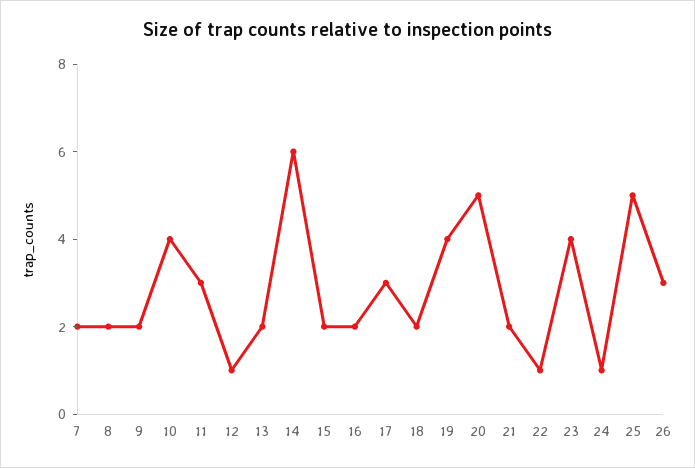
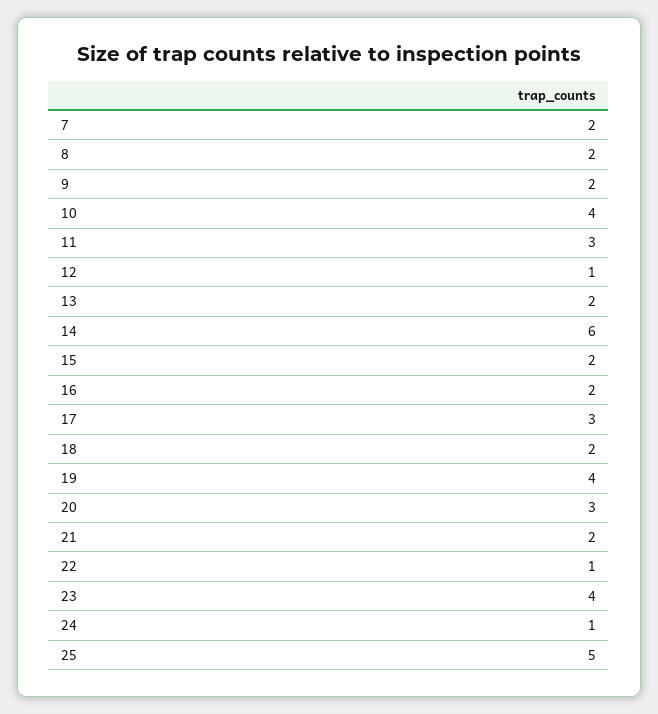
  {
    "7": 2,
    "8": 2,
    "9": 2,
    "10": 4,
    "11": 3,
    "12": 1,
    "13": 2,
    "14": 6,
    "15": 2,
    "16": 2,
    "17": 3,
    "18": 2,
    "19": 4,
-   "20": 5,
+   "20": 3,
    "21": 2,
    "22": 1,
    "23": 4,
    "24": 1,
-   "25": 5,
+   "25": 5
-   "26": 3
  }

